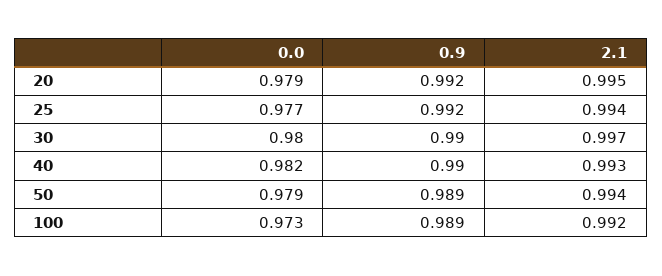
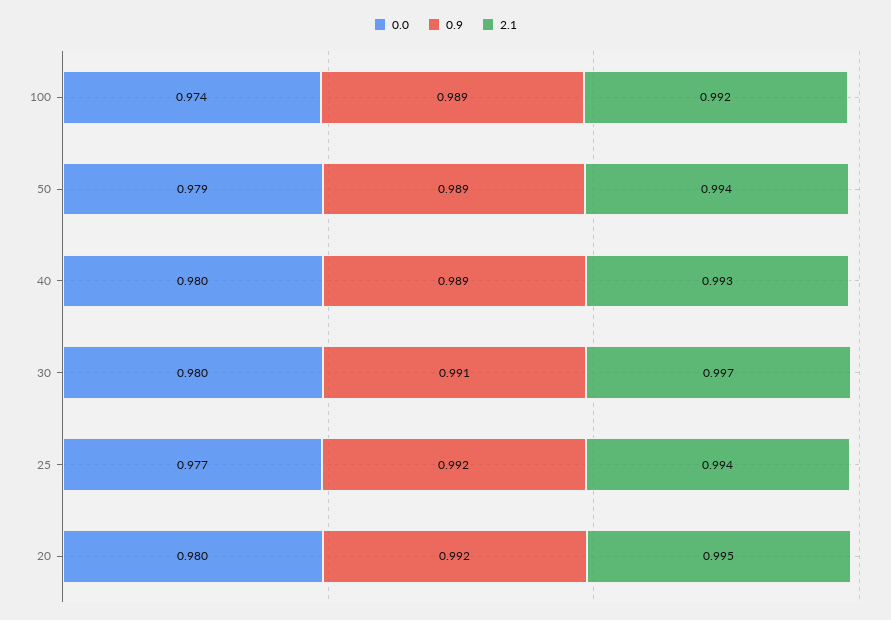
  {
    "0.0": {
-     "20": 0.979,
+     "20": 0.98,
      "25": 0.977,
      "30": 0.98,
-     "40": 0.982,
+     "40": 0.98,
      "50": 0.979,
-     "100": 0.973
+     "100": 0.974
    },
    "0.9": {
      "20": 0.992,
      "25": 0.992,
-     "30": 0.99,
+     "30": 0.991,
-     "40": 0.99,
+     "40": 0.989,
      "50": 0.989,
      "100": 0.989
    },
    "2.1": {
      "20": 0.995,
      "25": 0.994,
      "30": 0.997,
      "40": 0.993,
      "50": 0.994,
      "100": 0.992
    }
  }

